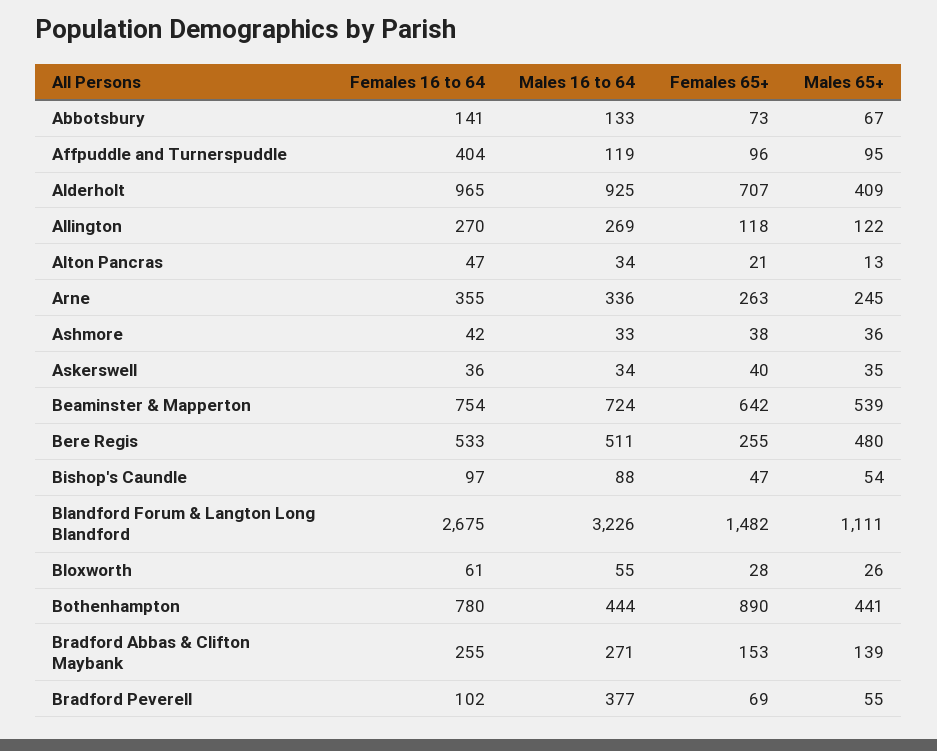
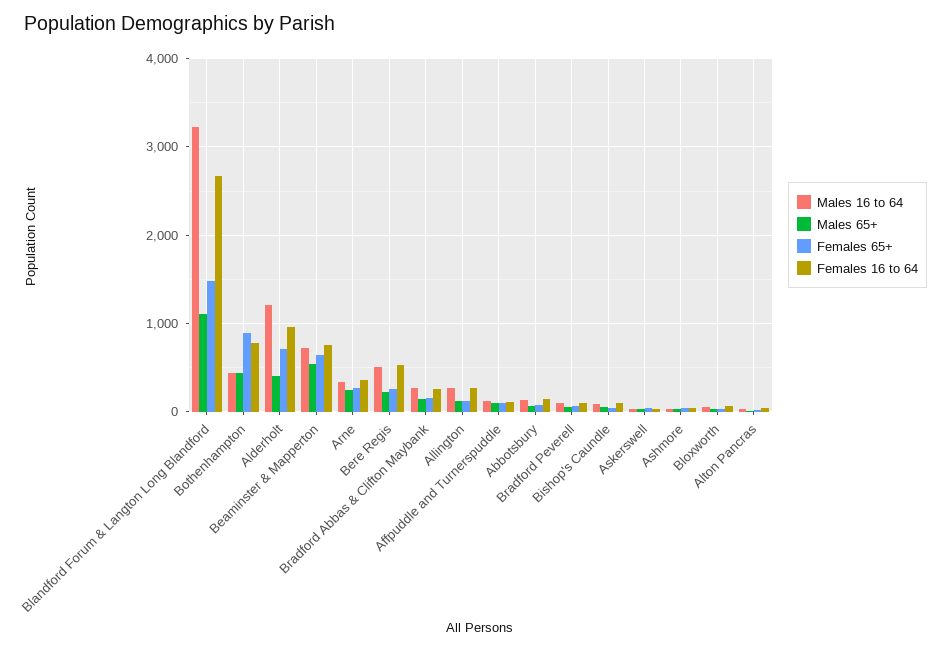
  {
    "Females 16 to 64": {
      "Abbotsbury": 141,
-     "Affpuddle and Turnerspuddle": 404,
+     "Affpuddle and Turnerspuddle": 100,
      "Alderholt": 965,
      "Allington": 270,
      "Alton Pancras": 47,
      "Arne": 355,
      "Ashmore": 42,
      "Askerswell": 36,
      "Beaminster & Mapperton": 754,
      "Bere Regis": 533,
      "Bishop's Caundle": 97,
      "Blandford Forum & Langton Long Blandford": 2675,
      "Bloxworth": 61,
      "Bothenhampton": 780,
      "Bradford Abbas & Clifton Maybank": 255,
      "Bradford Peverell": 102
    },
    "Males 16 to 64": {
      "Abbotsbury": 133,
      "Affpuddle and Turnerspuddle": 119,
-     "Alderholt": 925,
+     "Alderholt": 1200,
      "Allington": 269,
      "Alton Pancras": 34,
      "Arne": 336,
      "Ashmore": 33,
      "Askerswell": 34,
      "Beaminster & Mapperton": 724,
      "Bere Regis": 511,
      "Bishop's Caundle": 88,
      "Blandford Forum & Langton Long Blandford": 3226,
      "Bloxworth": 55,
      "Bothenhampton": 444,
      "Bradford Abbas & Clifton Maybank": 271,
-     "Bradford Peverell": 377
+     "Bradford Peverell": 100
    },
    "Females 65+": {
      "Abbotsbury": 73,
      "Affpuddle and Turnerspuddle": 96,
      "Alderholt": 707,
      "Allington": 118,
      "Alton Pancras": 21,
      "Arne": 263,
      "Ashmore": 38,
      "Askerswell": 40,
      "Beaminster & Mapperton": 642,
      "Bere Regis": 255,
      "Bishop's Caundle": 47,
      "Blandford Forum & Langton Long Blandford": 1482,
      "Bloxworth": 28,
      "Bothenhampton": 890,
      "Bradford Abbas & Clifton Maybank": 153,
      "Bradford Peverell": 69
    },
    "Males 65+": {
      "Abbotsbury": 67,
      "Affpuddle and Turnerspuddle": 95,
      "Alderholt": 409,
      "Allington": 122,
      "Alton Pancras": 13,
      "Arne": 245,
      "Ashmore": 36,
      "Askerswell": 35,
      "Beaminster & Mapperton": 539,
-     "Bere Regis": 480,
+     "Bere Regis": 200,
      "Bishop's Caundle": 54,
      "Blandford Forum & Langton Long Blandford": 1111,
      "Bloxworth": 26,
      "Bothenhampton": 441,
      "Bradford Abbas & Clifton Maybank": 139,
      "Bradford Peverell": 55
    }
  }

